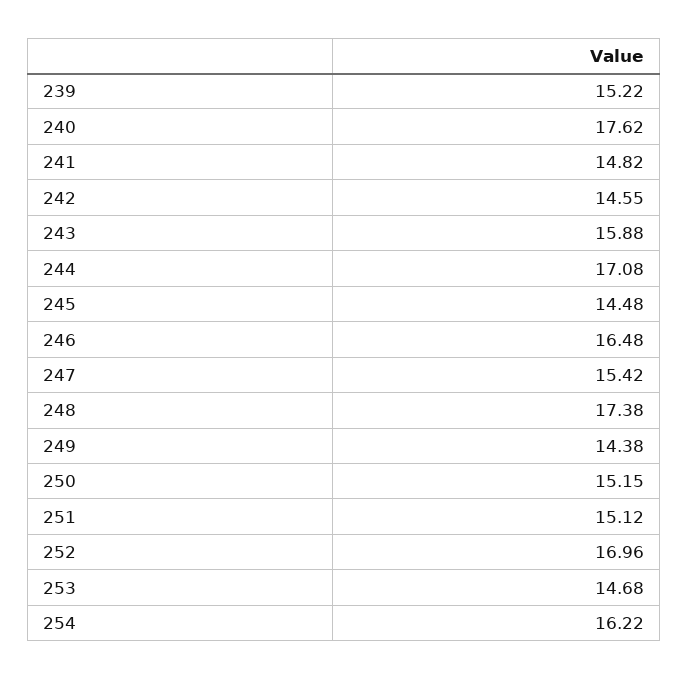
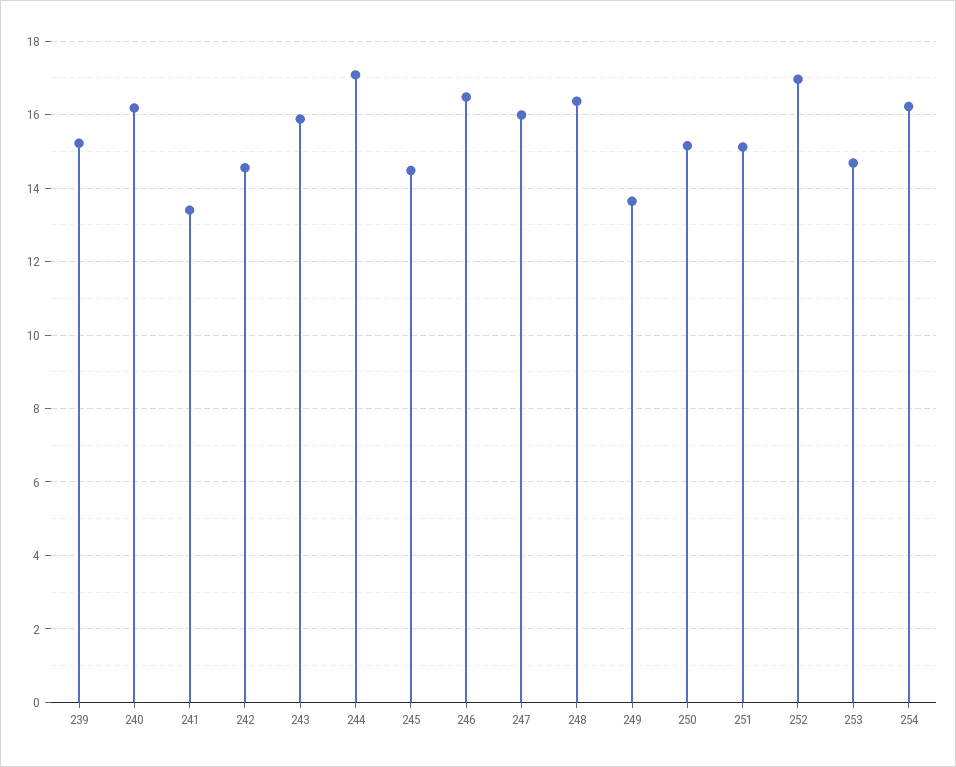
  {
    "239": 15.22,
-   "240": 17.62,
+   "240": 16.2,
-   "241": 14.82,
+   "241": 13.4,
    "242": 14.55,
    "243": 15.88,
    "244": 17.08,
    "245": 14.48,
    "246": 16.48,
-   "247": 15.42,
+   "247": 16,
-   "248": 17.38,
+   "248": 16.4,
-   "249": 14.38,
+   "249": 13.6,
    "250": 15.15,
    "251": 15.12,
    "252": 16.96,
    "253": 14.68,
    "254": 16.22
  }

